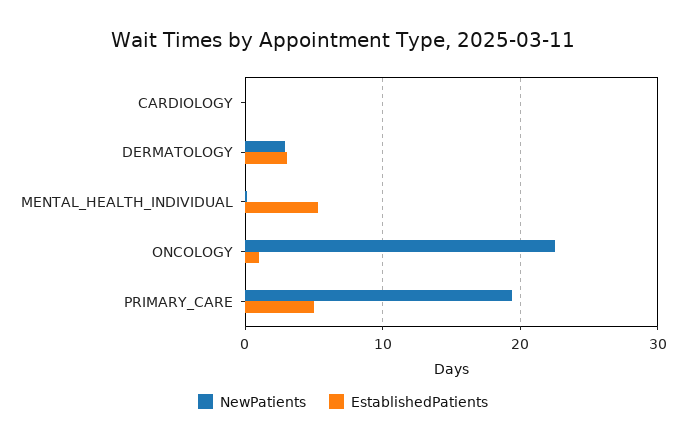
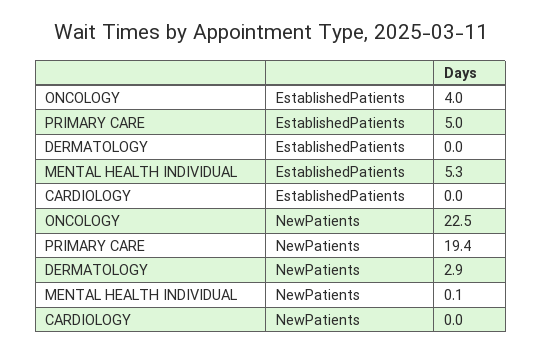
  {
    "NewPatients": {
      "CARDIOLOGY": 0,
      "DERMATOLOGY": 2.9,
      "MENTAL_HEALTH_INDIVIDUAL": 0.1,
      "ONCOLOGY": 22.5,
      "PRIMARY_CARE": 19.4
    },
    "EstablishedPatients": {
      "CARDIOLOGY": 0,
-     "DERMATOLOGY": 3,
+     "DERMATOLOGY": 0,
      "MENTAL_HEALTH_INDIVIDUAL": 5.3,
-     "ONCOLOGY": 1,
+     "ONCOLOGY": 4,
      "PRIMARY_CARE": 5
    }
  }

